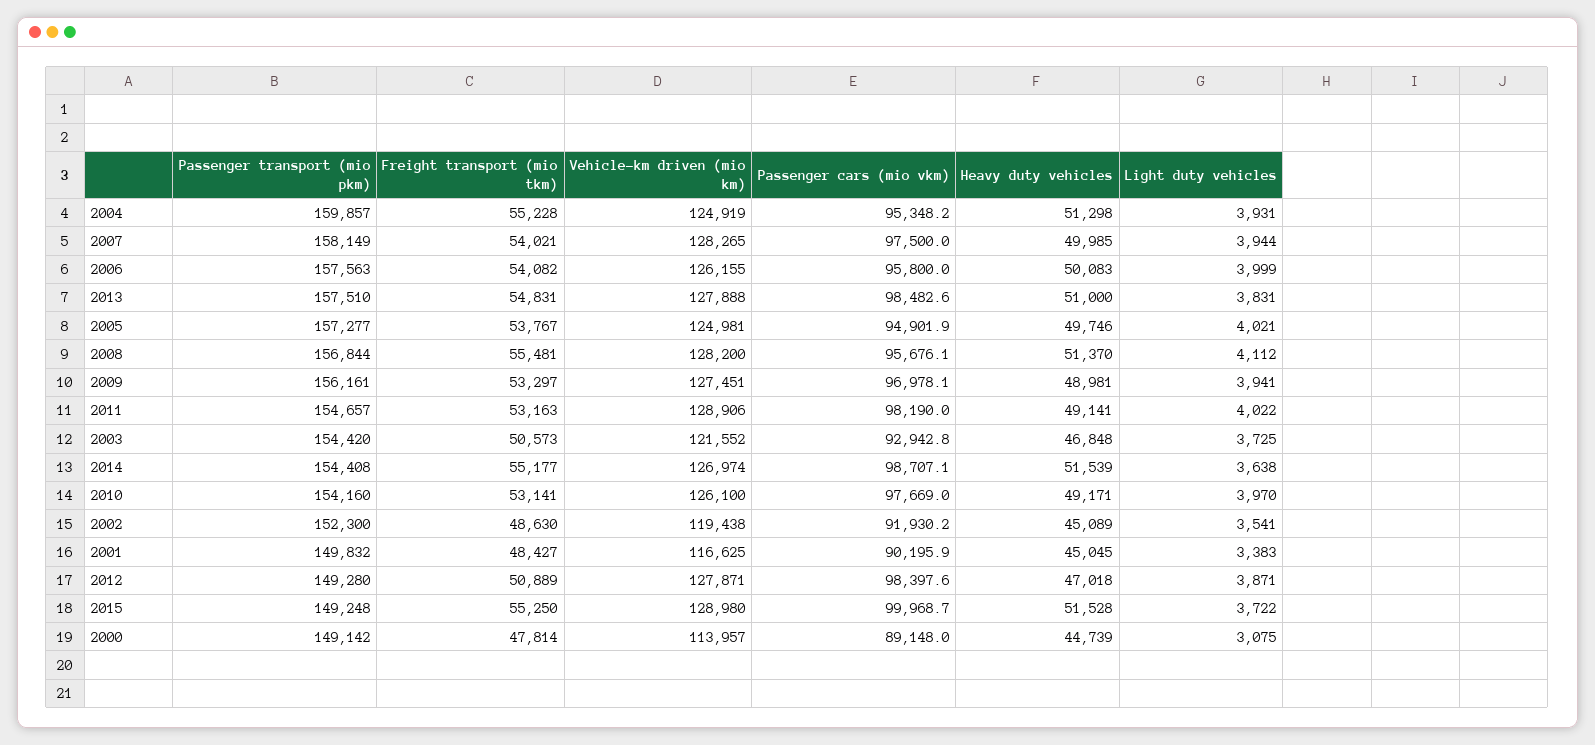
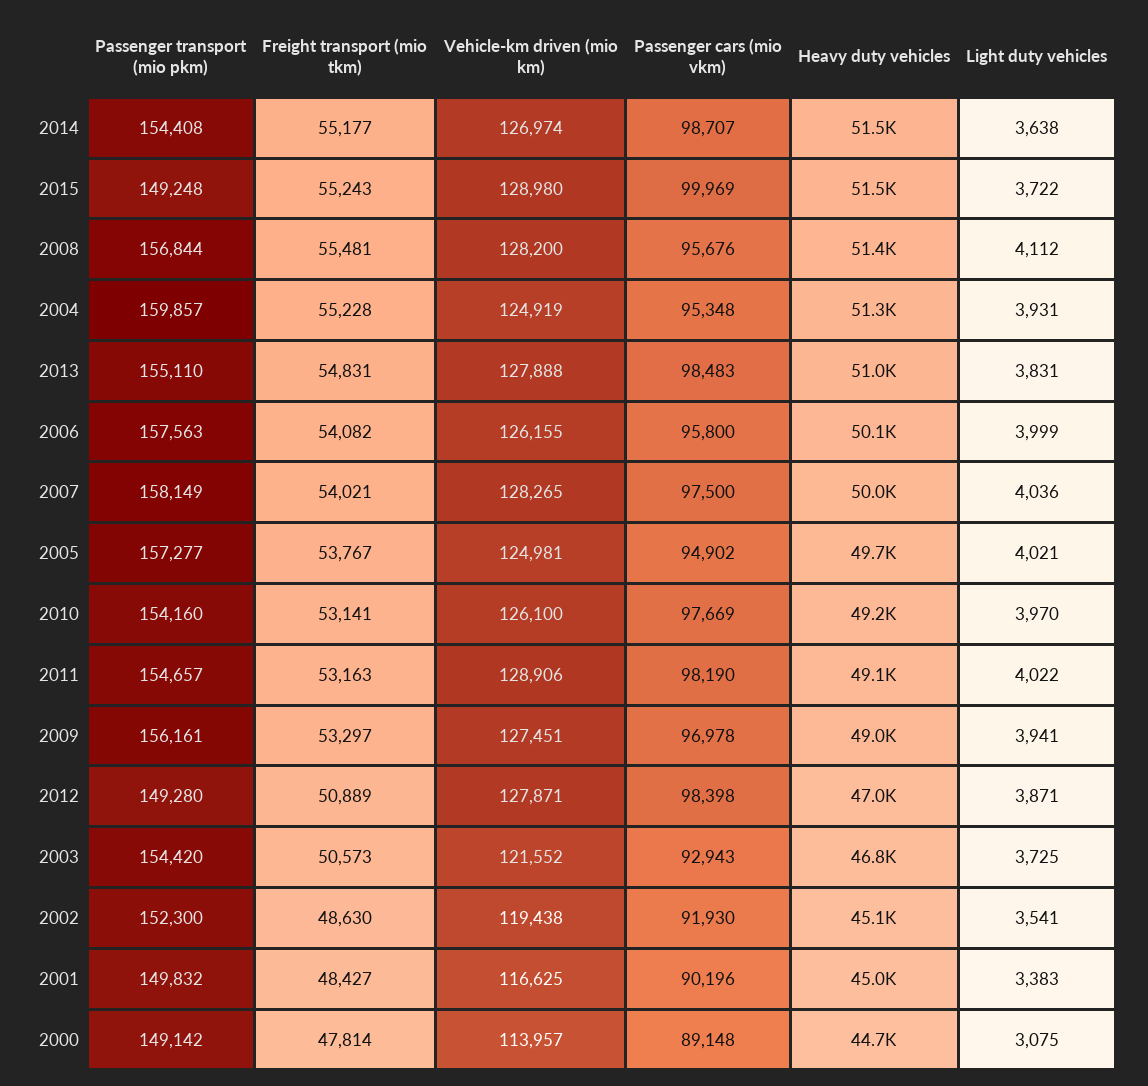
  {
    "Passenger transport (mio pkm)": {
      "2004": 159857,
      "2007": 158149,
      "2006": 157563,
-     "2013": 157510,
+     "2013": 155110,
      "2005": 157277,
      "2008": 156844,
      "2009": 156161,
      "2011": 154657,
      "2003": 154420,
      "2014": 154408,
      "2010": 154160,
      "2002": 152300,
      "2001": 149832,
      "2012": 149280,
      "2015": 149248,
      "2000": 149142
    },
    "Freight transport (mio tkm)": {
      "2004": 55228,
      "2007": 54021,
      "2006": 54082,
      "2013": 54831,
      "2005": 53767,
      "2008": 55481,
      "2009": 53297,
      "2011": 53163,
      "2003": 50573,
      "2014": 55177,
      "2010": 53141,
      "2002": 48630,
      "2001": 48427,
      "2012": 50889,
-     "2015": 55250,
+     "2015": 55243,
      "2000": 47814
    },
    "Vehicle-km driven (mio km)": {
      "2004": 124919,
      "2007": 128265,
      "2006": 126155,
      "2013": 127888,
      "2005": 124981,
      "2008": 128200,
      "2009": 127451,
      "2011": 128906,
      "2003": 121552,
      "2014": 126974,
      "2010": 126100,
      "2002": 119438,
      "2001": 116625,
      "2012": 127871,
      "2015": 128980,
      "2000": 113957
    },
    "Passenger cars (mio vkm)": {
      "2004": 95348.2,
      "2007": 97500,
      "2006": 95800,
      "2013": 98482.6,
      "2005": 94901.9,
      "2008": 95676.1,
      "2009": 96978.1,
      "2011": 98190,
      "2003": 92942.8,
      "2014": 98707.1,
      "2010": 97669,
      "2002": 91930.2,
      "2001": 90195.9,
      "2012": 98397.6,
      "2015": 99968.7,
      "2000": 89148
    },
    "Heavy duty vehicles": {
      "2004": 51298,
      "2007": 49985,
      "2006": 50083,
      "2013": 51000,
      "2005": 49746,
      "2008": 51370,
      "2009": 48981,
      "2011": 49141,
      "2003": 46848,
      "2014": 51539,
      "2010": 49171,
      "2002": 45089,
      "2001": 45045,
      "2012": 47018,
      "2015": 51528,
      "2000": 44739
    },
    "Light duty vehicles": {
      "2004": 3931,
-     "2007": 3944,
+     "2007": 4036,
      "2006": 3999,
      "2013": 3831,
      "2005": 4021,
      "2008": 4112,
      "2009": 3941,
      "2011": 4022,
      "2003": 3725,
      "2014": 3638,
      "2010": 3970,
      "2002": 3541,
      "2001": 3383,
      "2012": 3871,
      "2015": 3722,
      "2000": 3075
    }
  }

